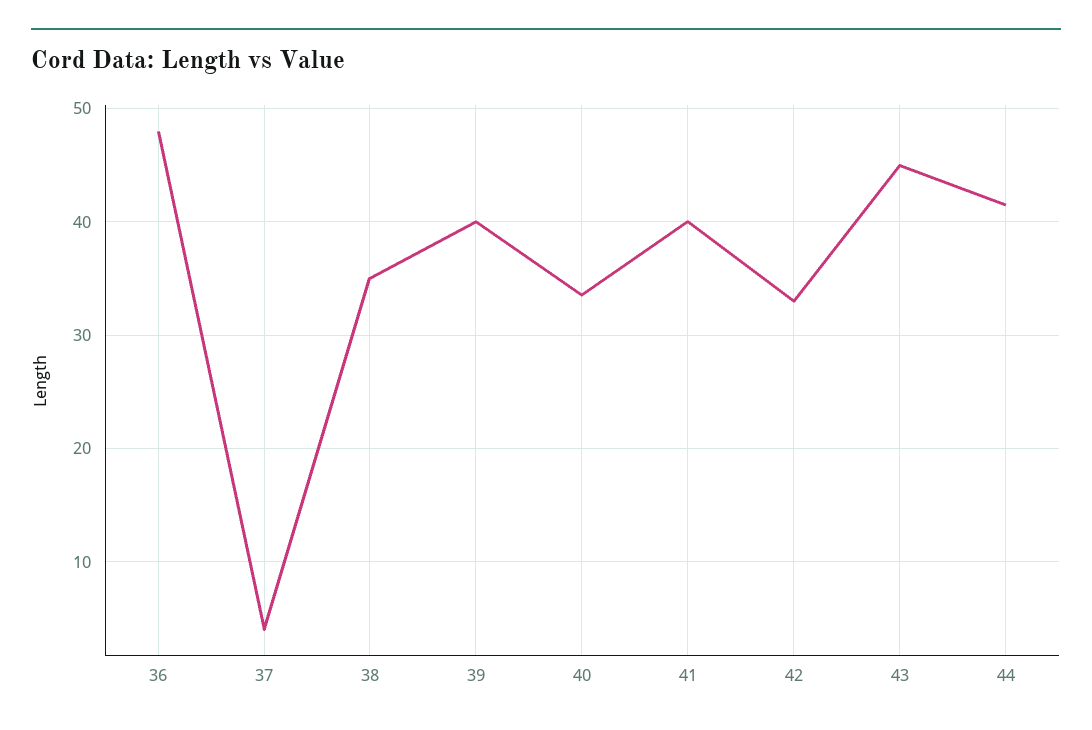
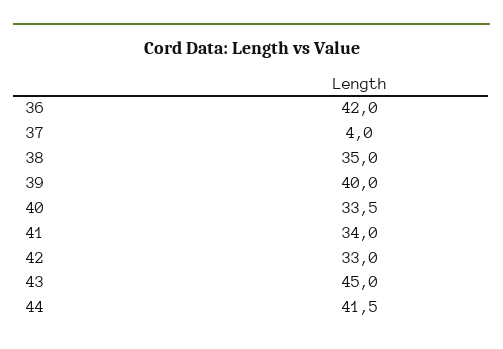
  {
-   "36": 48,
+   "36": 42,
    "37": 4,
    "38": 35,
    "39": 40,
    "40": 33.5,
-   "41": 40,
+   "41": 34,
    "42": 33,
    "43": 45,
    "44": 41.5
  }

